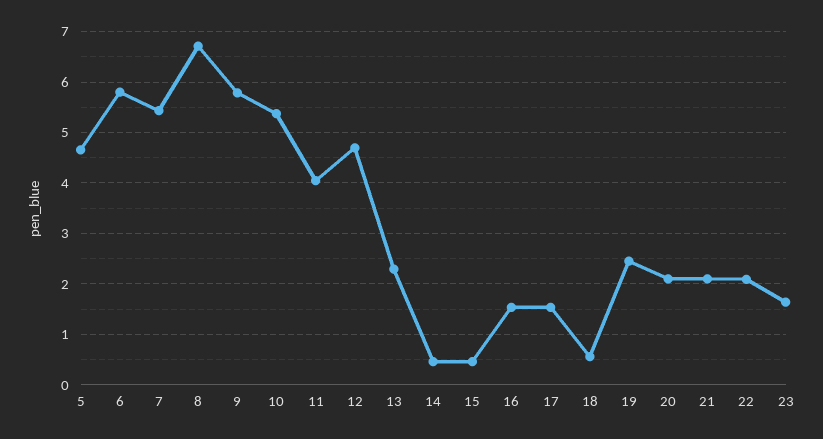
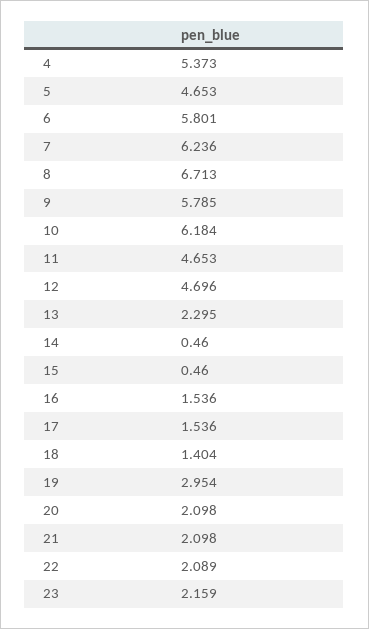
  {
    "5": 4.653,
    "6": 5.801,
-   "7": 5.4,
+   "7": 6.236,
    "8": 6.713,
    "9": 5.785,
-   "10": 5.4,
+   "10": 6.184,
-   "11": 4,
+   "11": 4.653,
    "12": 4.696,
    "13": 2.295,
    "14": 0.46,
    "15": 0.46,
    "16": 1.536,
    "17": 1.536,
-   "18": 0.6,
+   "18": 1.404,
-   "19": 2.4,
+   "19": 2.954,
    "20": 2.098,
    "21": 2.098,
    "22": 2.089,
-   "23": 1.6
+   "23": 2.159,
+   "4": 5.373
  }

